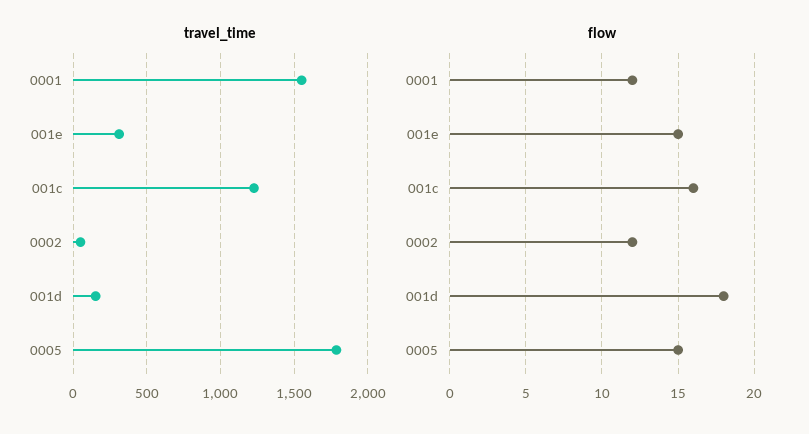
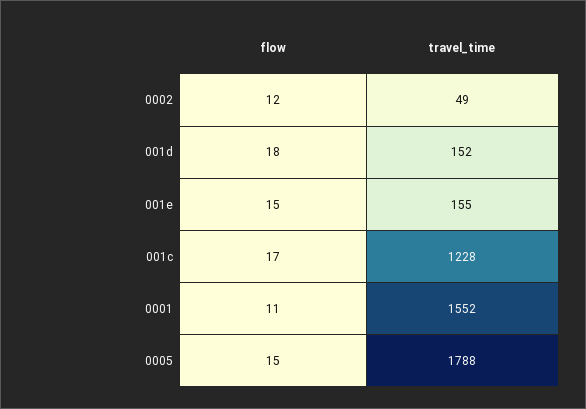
  {
    "travel_time": {
      "0001": 1552,
-     "001e": 300,
+     "001e": 155,
      "001c": 1228,
      "0002": 49,
      "001d": 152,
      "0005": 1788
    },
    "flow": {
-     "0001": 12,
+     "0001": 11,
      "001e": 15,
-     "001c": 16,
+     "001c": 17,
      "0002": 12,
      "001d": 18,
      "0005": 15
    }
  }

